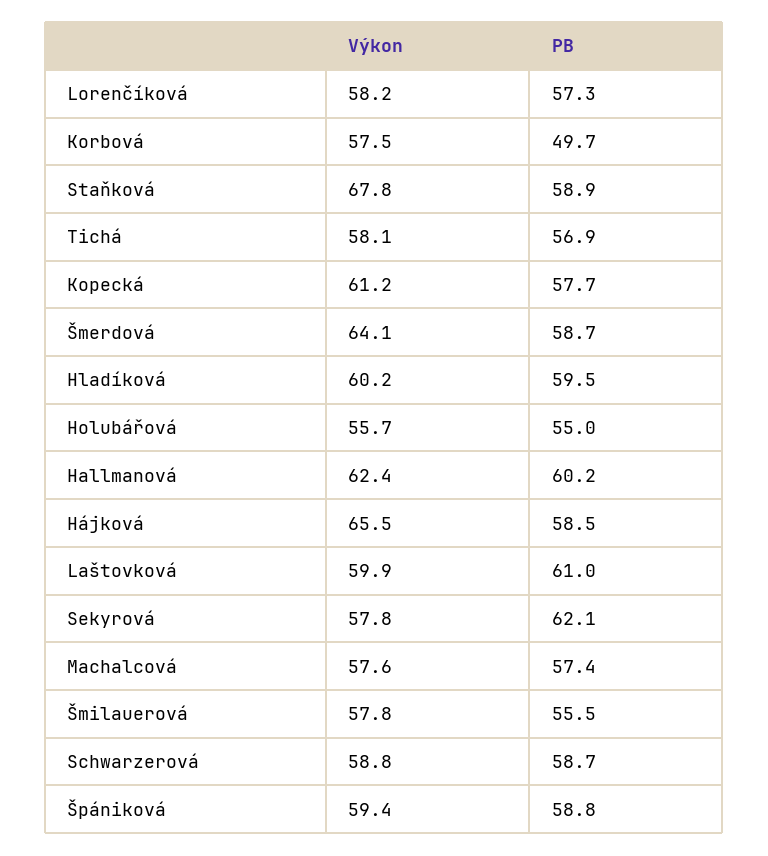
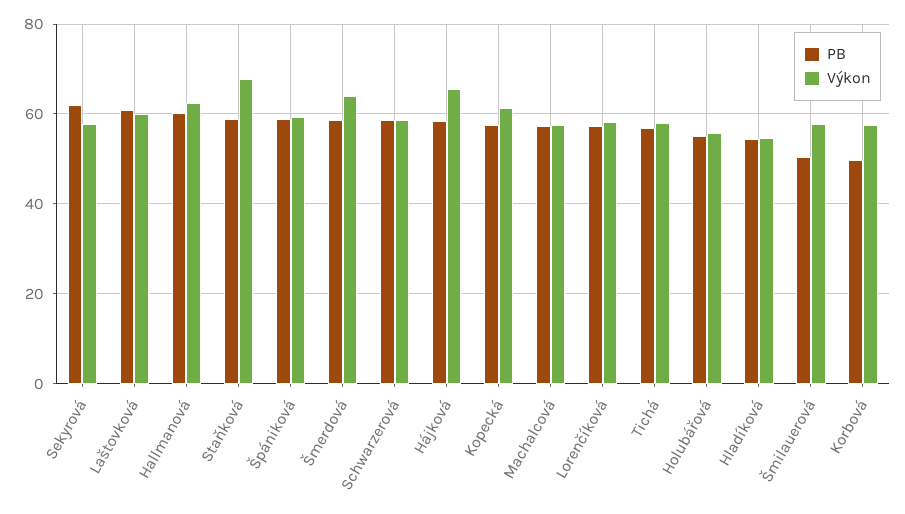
  {
    "Výkon": {
      "Lorenčíková": 58.2,
      "Korbová": 57.5,
      "Staňková": 67.8,
      "Tichá": 58.1,
      "Kopecká": 61.2,
      "Šmerdová": 64.1,
-     "Hladíková": 60.2,
+     "Hladíková": 54,
      "Holubářová": 55.7,
      "Hallmanová": 62.4,
      "Hájková": 65.5,
      "Laštovková": 59.9,
      "Sekyrová": 57.8,
      "Machalcová": 57.6,
      "Šmilauerová": 57.8,
      "Schwarzerová": 58.8,
      "Špániková": 59.4
    },
    "PB": {
      "Lorenčíková": 57.3,
      "Korbová": 49.7,
      "Staňková": 58.9,
      "Tichá": 56.9,
      "Kopecká": 57.7,
      "Šmerdová": 58.7,
-     "Hladíková": 59.5,
+     "Hladíková": 54,
      "Holubářová": 55,
      "Hallmanová": 60.2,
      "Hájková": 58.5,
      "Laštovková": 61,
      "Sekyrová": 62.1,
      "Machalcová": 57.4,
-     "Šmilauerová": 55.5,
+     "Šmilauerová": 50,
      "Schwarzerová": 58.7,
      "Špániková": 58.8
    }
  }

